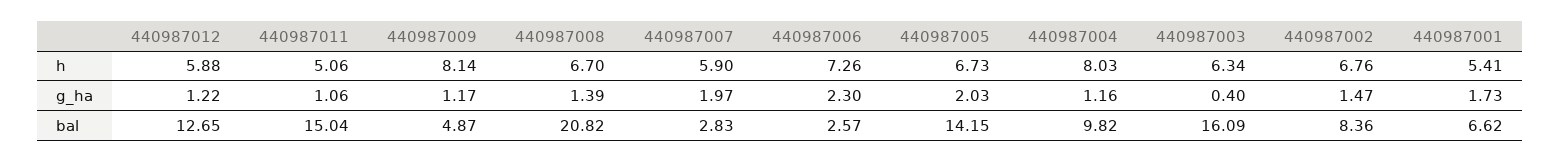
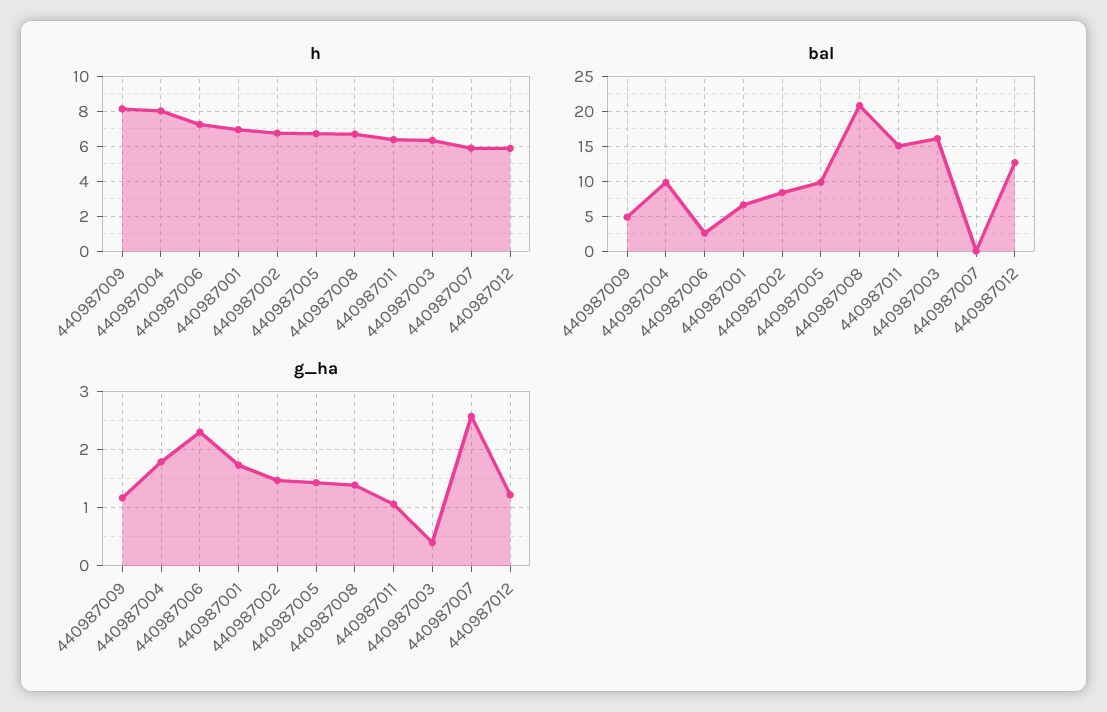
  {
    "h": {
      "440987012": 5.88,
-     "440987011": 5.06,
+     "440987011": 6.5,
      "440987009": 8.14,
      "440987008": 6.7,
      "440987007": 5.9,
      "440987006": 7.26,
      "440987005": 6.73,
      "440987004": 8.03,
      "440987003": 6.34,
      "440987002": 6.76,
-     "440987001": 5.41
+     "440987001": 7
    },
    "g_ha": {
      "440987012": 1.22,
      "440987011": 1.06,
      "440987009": 1.17,
      "440987008": 1.39,
-     "440987007": 1.97,
+     "440987007": 2.6,
      "440987006": 2.3,
-     "440987005": 2.03,
+     "440987005": 1.4,
-     "440987004": 1.16,
+     "440987004": 1.8,
      "440987003": 0.4,
      "440987002": 1.47,
      "440987001": 1.73
    },
    "bal": {
      "440987012": 12.65,
      "440987011": 15.04,
      "440987009": 4.87,
      "440987008": 20.82,
-     "440987007": 2.83,
+     "440987007": 0,
      "440987006": 2.57,
-     "440987005": 14.15,
+     "440987005": 10,
      "440987004": 9.82,
      "440987003": 16.09,
      "440987002": 8.36,
      "440987001": 6.62
    }
  }

